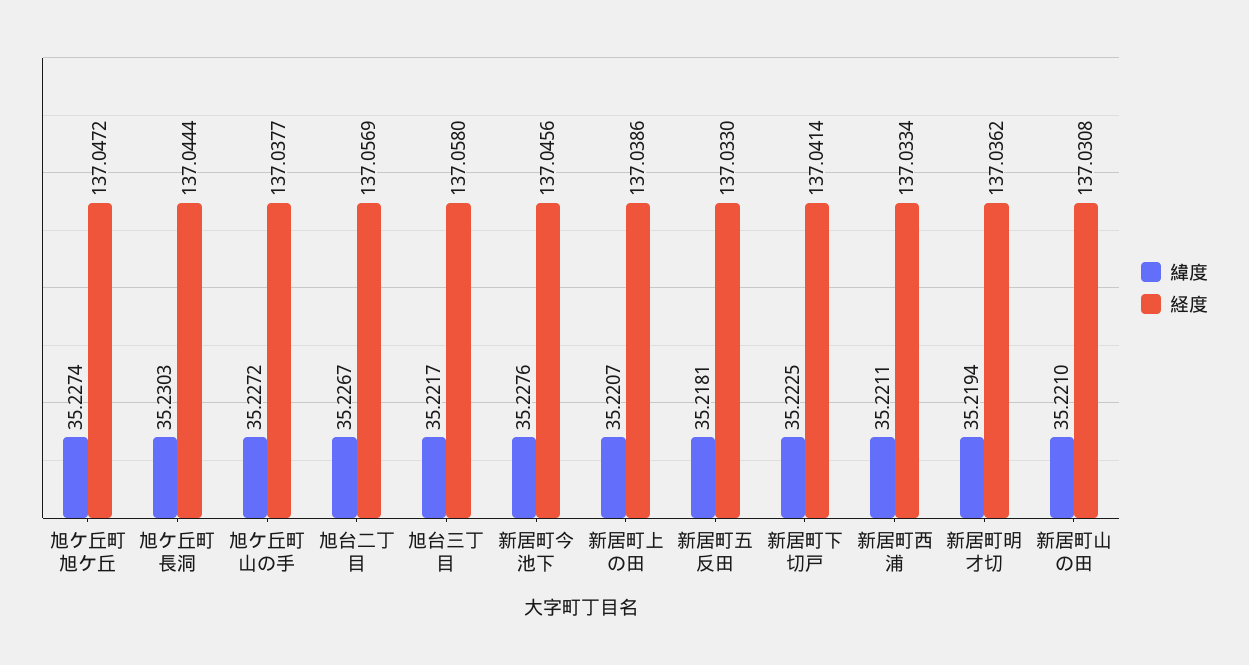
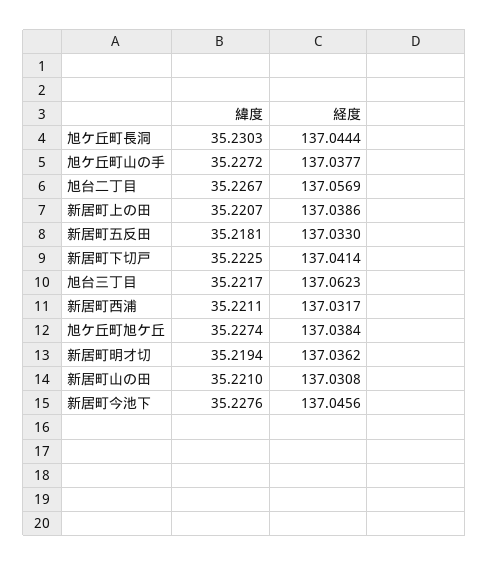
  {
    "緯度": {
      "旭ケ丘町旭ケ丘": 35.2274,
      "旭ケ丘町長洞": 35.2303,
      "旭ケ丘町山の手": 35.2272,
      "旭台二丁目": 35.2267,
      "旭台三丁目": 35.2217,
      "新居町今池下": 35.2276,
      "新居町上の田": 35.2207,
      "新居町五反田": 35.2181,
      "新居町下切戸": 35.2225,
      "新居町西浦": 35.2211,
      "新居町明才切": 35.2194,
      "新居町山の田": 35.221
    },
    "経度": {
-     "旭ケ丘町旭ケ丘": 137.0472,
+     "旭ケ丘町旭ケ丘": 137.0384,
      "旭ケ丘町長洞": 137.0444,
      "旭ケ丘町山の手": 137.0377,
      "旭台二丁目": 137.0569,
-     "旭台三丁目": 137.058,
+     "旭台三丁目": 137.0623,
      "新居町今池下": 137.0456,
      "新居町上の田": 137.0386,
      "新居町五反田": 137.033,
      "新居町下切戸": 137.0414,
-     "新居町西浦": 137.0334,
+     "新居町西浦": 137.0317,
      "新居町明才切": 137.0362,
      "新居町山の田": 137.0308
    }
  }

